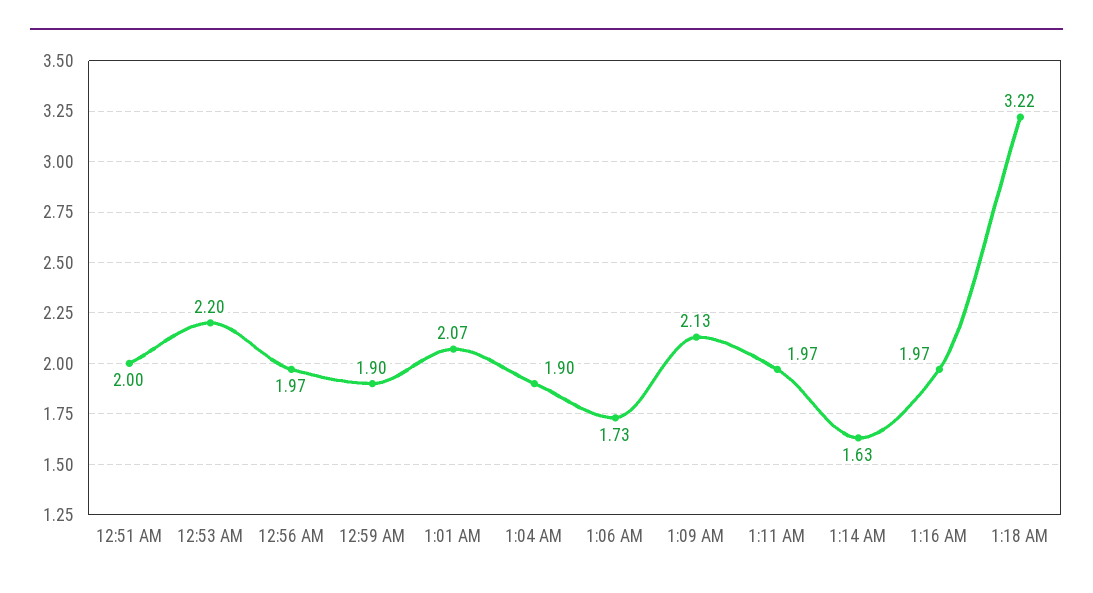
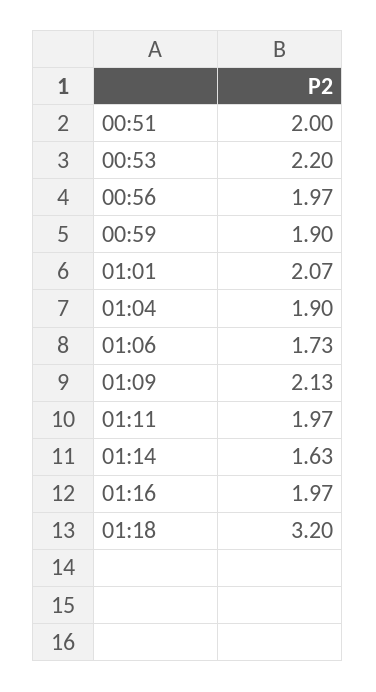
  {
    "12:51 AM": 2,
    "12:53 AM": 2.2,
    "12:56 AM": 1.97,
    "12:59 AM": 1.9,
    "1:01 AM": 2.07,
    "1:04 AM": 1.9,
    "1:06 AM": 1.73,
    "1:09 AM": 2.13,
    "1:11 AM": 1.97,
    "1:14 AM": 1.63,
    "1:16 AM": 1.97,
-   "1:18 AM": 3.22
+   "1:18 AM": 3.2
  }

